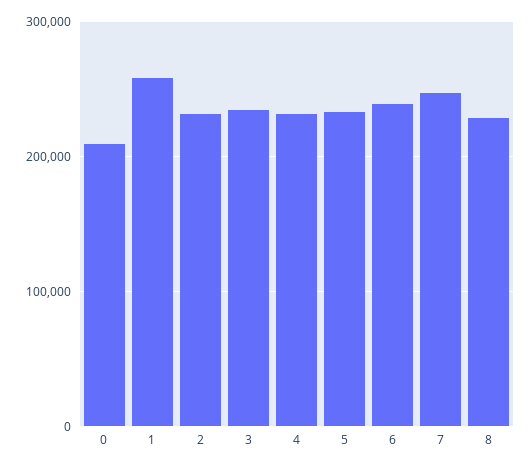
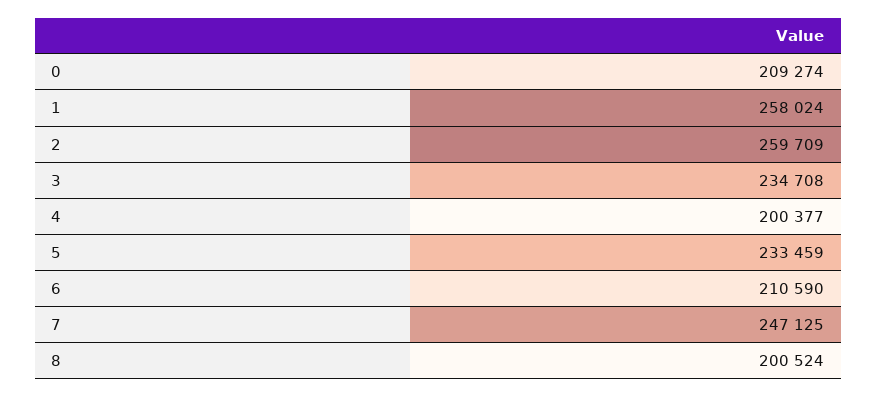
  {
    "0": 209274,
    "1": 258024,
-   "2": 230000,
+   "2": 259709,
    "3": 234708,
-   "4": 230000,
+   "4": 200377,
    "5": 233459,
-   "6": 240000,
+   "6": 210590,
    "7": 247125,
-   "8": 230000
+   "8": 200524
  }

